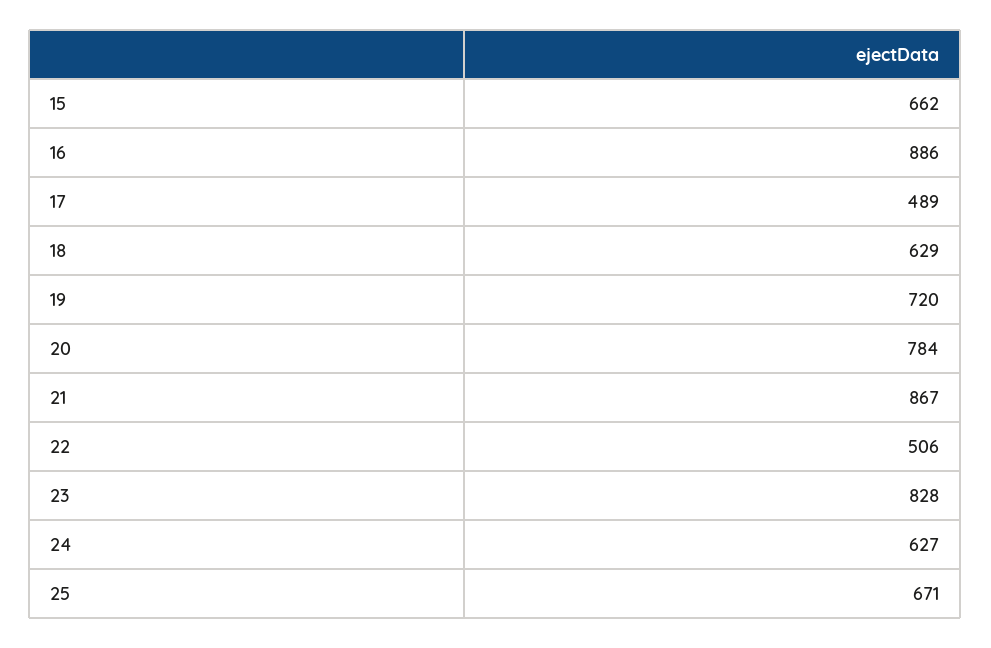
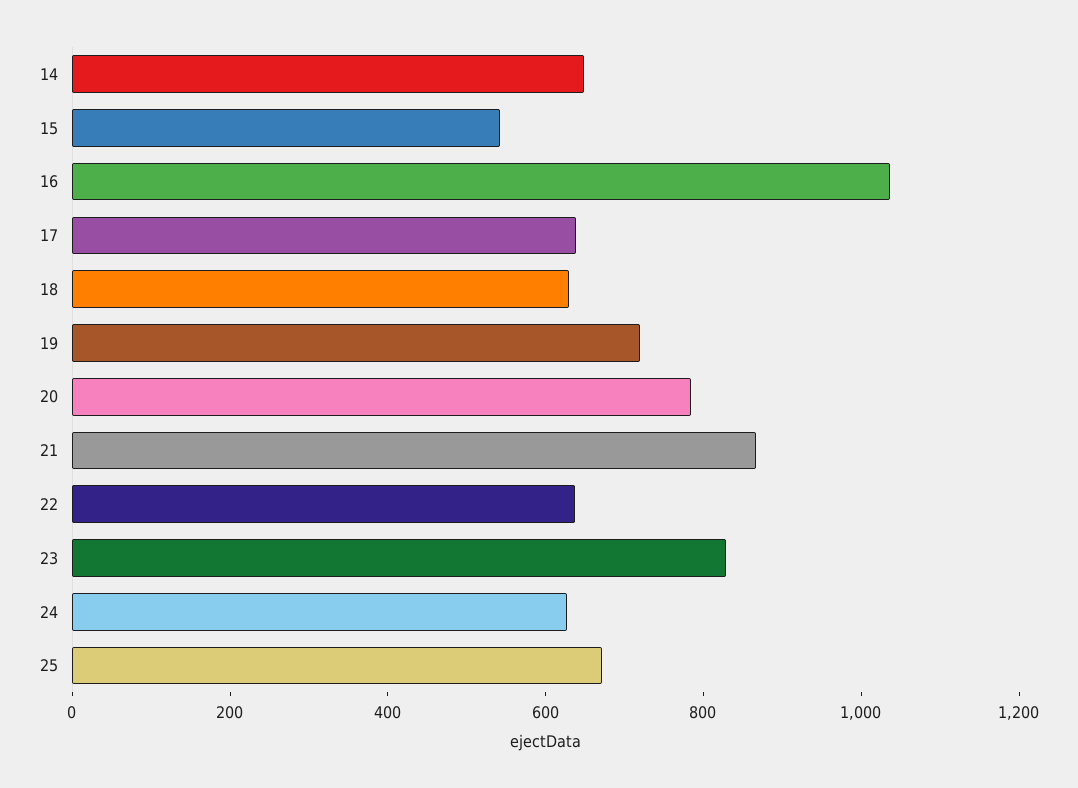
  {
-   "15": 662,
+   "15": 550,
-   "16": 886,
+   "16": 1050,
-   "17": 489,
+   "17": 650,
    "18": 629,
    "19": 720,
    "20": 784,
    "21": 867,
-   "22": 506,
+   "22": 650,
    "23": 828,
    "24": 627,
-   "25": 671
+   "25": 671,
+   "14": 650
  }

